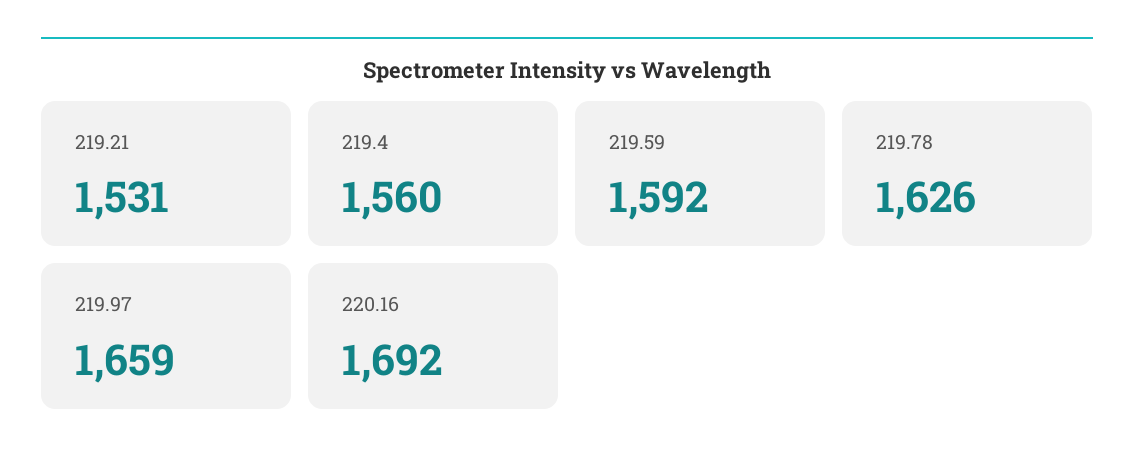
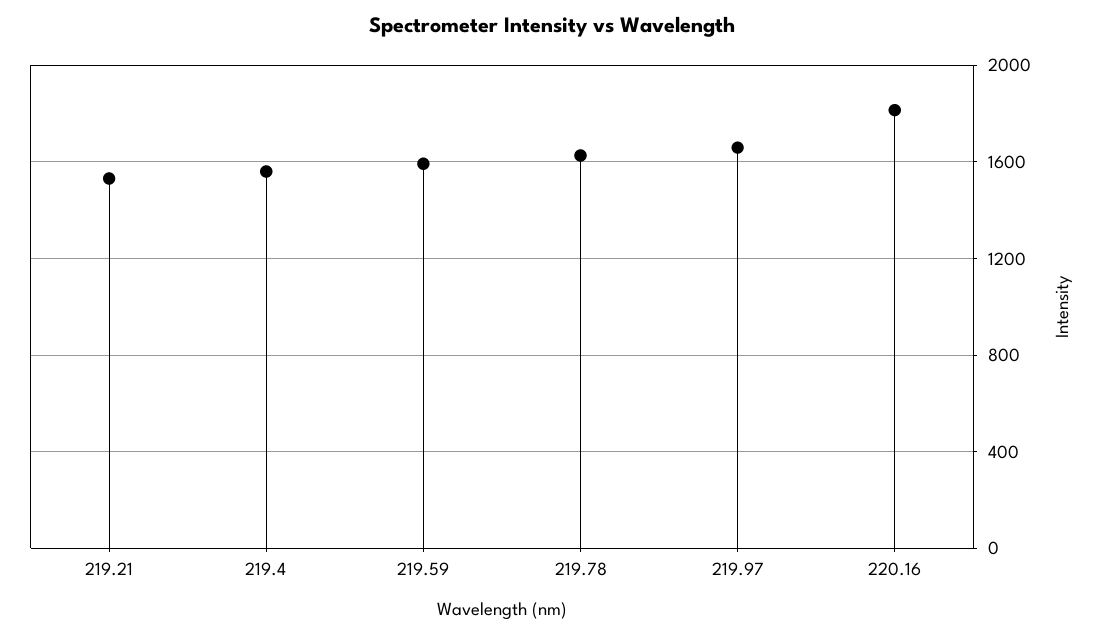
  {
    "219.21": 1531,
    "219.4": 1560,
    "219.59": 1592,
    "219.78": 1626,
    "219.97": 1659,
-   "220.16": 1692
+   "220.16": 1800
  }

